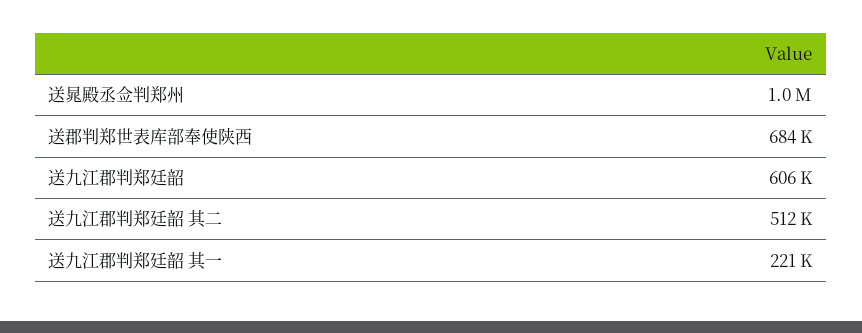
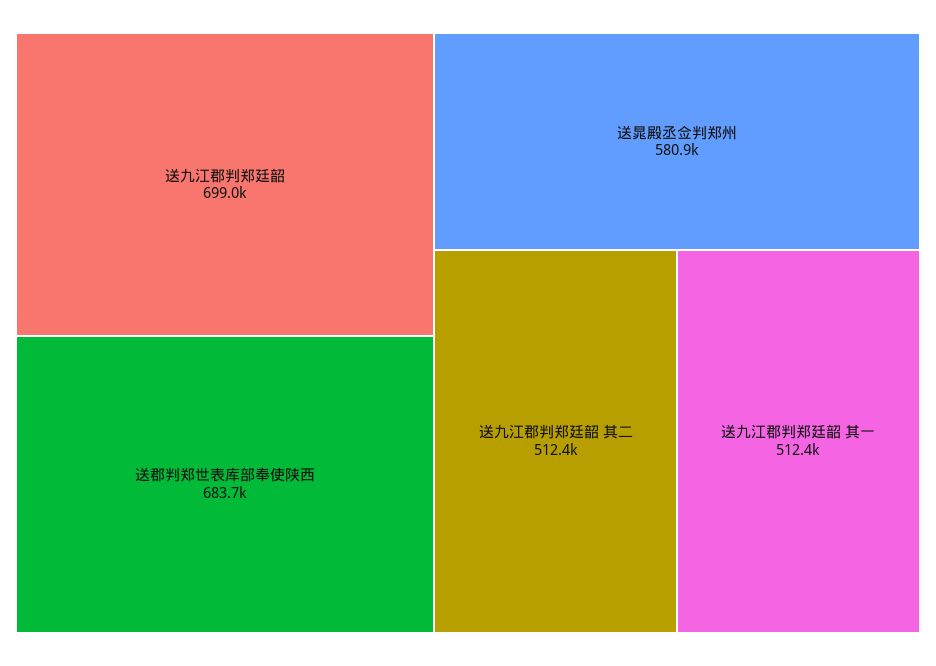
  {
-   "送晁殿丞佥判郑州": 1000000,
+   "送晁殿丞佥判郑州": 580900,
    "送郡判郑世表库部奉使陕西": 683700,
-   "送九江郡判郑廷韶": 606000,
+   "送九江郡判郑廷韶": 699000,
    "送九江郡判郑廷韶 其二": 512400,
-   "送九江郡判郑廷韶 其一": 221000
+   "送九江郡判郑廷韶 其一": 512400
  }

